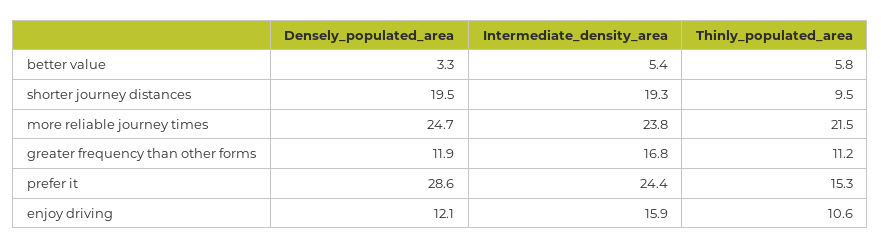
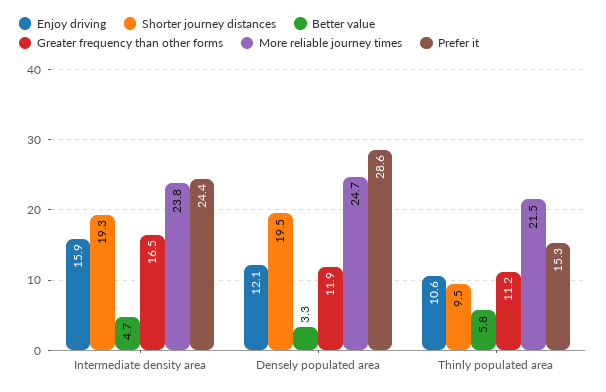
  {
    "better value": {
      "Densely_populated_area": 3.3,
-     "Intermediate_density_area": 5.4,
+     "Intermediate_density_area": 4.7,
      "Thinly_populated_area": 5.8
    },
    "shorter journey distances": {
      "Densely_populated_area": 19.5,
      "Intermediate_density_area": 19.3,
      "Thinly_populated_area": 9.5
    },
    "more reliable journey times": {
      "Densely_populated_area": 24.7,
      "Intermediate_density_area": 23.8,
      "Thinly_populated_area": 21.5
    },
    "greater frequency than other forms": {
      "Densely_populated_area": 11.9,
-     "Intermediate_density_area": 16.8,
+     "Intermediate_density_area": 16.5,
      "Thinly_populated_area": 11.2
    },
    "prefer it": {
      "Densely_populated_area": 28.6,
      "Intermediate_density_area": 24.4,
      "Thinly_populated_area": 15.3
    },
    "enjoy driving": {
      "Densely_populated_area": 12.1,
      "Intermediate_density_area": 15.9,
      "Thinly_populated_area": 10.6
    }
  }

